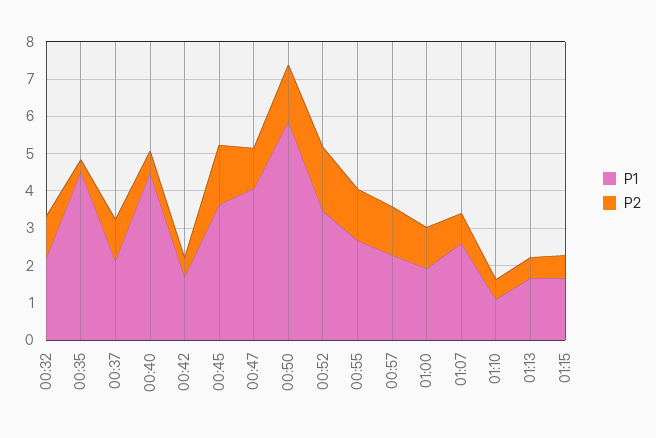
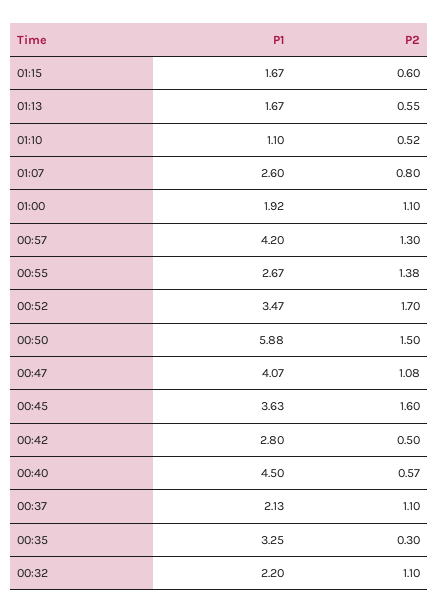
  {
    "P1": {
      "00:32": 2.2,
-     "00:35": 4.5,
+     "00:35": 3.25,
      "00:37": 2.13,
      "00:40": 4.5,
-     "00:42": 1.75,
+     "00:42": 2.8,
      "00:45": 3.63,
      "00:47": 4.07,
      "00:50": 5.88,
      "00:52": 3.47,
      "00:55": 2.67,
-     "00:57": 2.25,
+     "00:57": 4.2,
      "01:00": 1.92,
      "01:07": 2.6,
      "01:10": 1.1,
      "01:13": 1.67,
      "01:15": 1.67
    },
    "P2": {
      "00:32": 1.1,
      "00:35": 0.3,
      "00:37": 1.1,
      "00:40": 0.57,
      "00:42": 0.5,
      "00:45": 1.6,
      "00:47": 1.08,
      "00:50": 1.5,
      "00:52": 1.7,
      "00:55": 1.38,
      "00:57": 1.3,
      "01:00": 1.1,
      "01:07": 0.8,
      "01:10": 0.52,
      "01:13": 0.55,
      "01:15": 0.6
    }
  }

